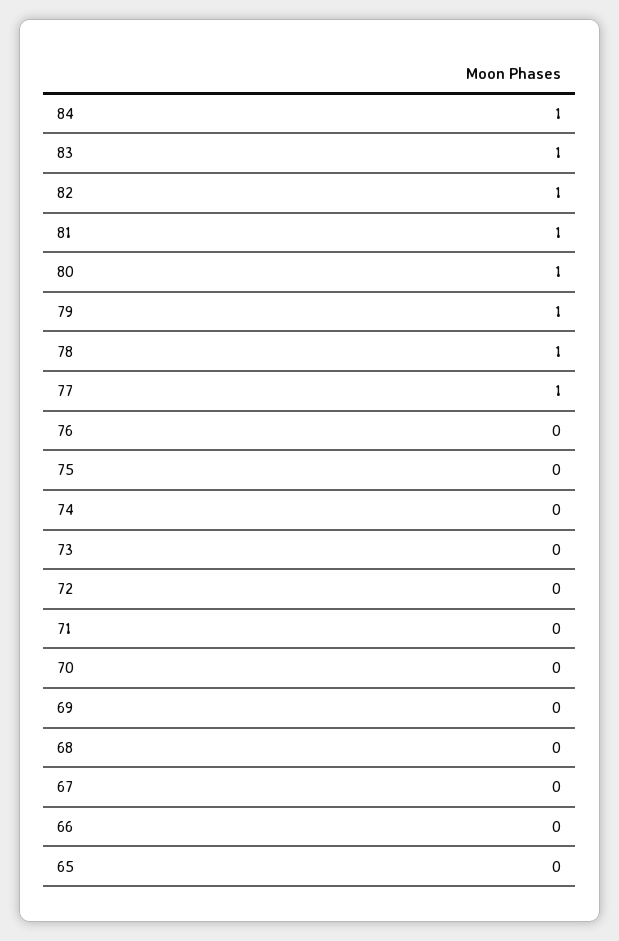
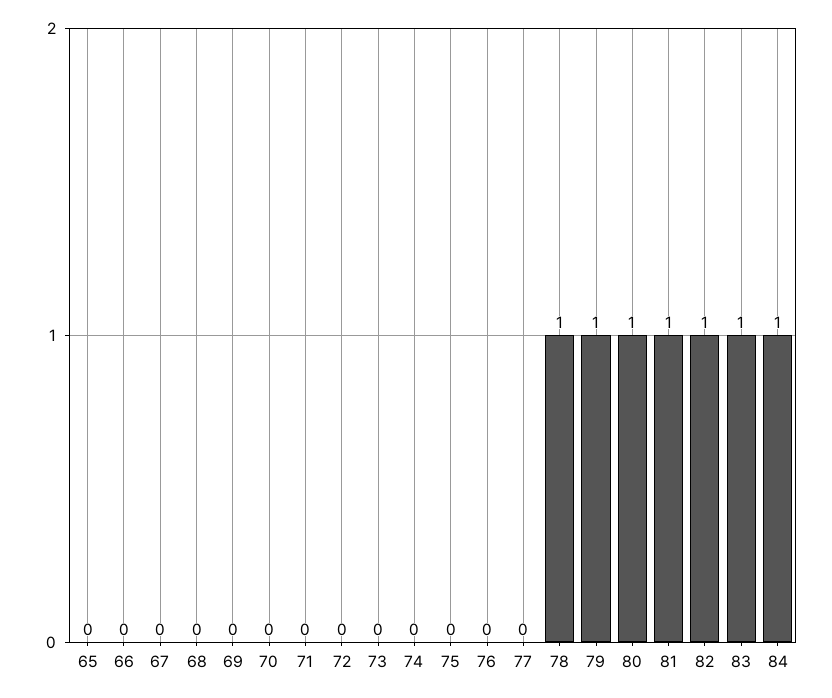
  {
    "84": 1,
    "83": 1,
    "82": 1,
    "81": 1,
    "80": 1,
    "79": 1,
    "78": 1,
-   "77": 1,
+   "77": 0,
    "76": 0,
    "75": 0,
    "74": 0,
    "73": 0,
    "72": 0,
    "71": 0,
    "70": 0,
    "69": 0,
    "68": 0,
    "67": 0,
    "66": 0,
    "65": 0
  }

